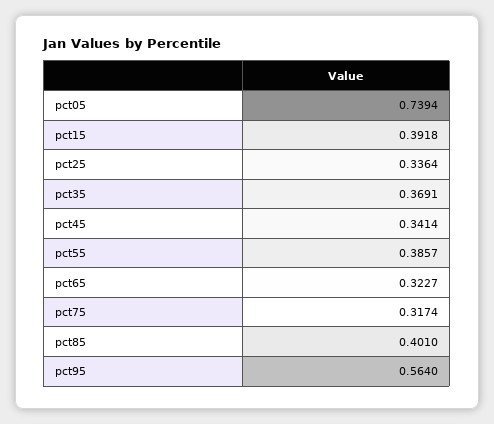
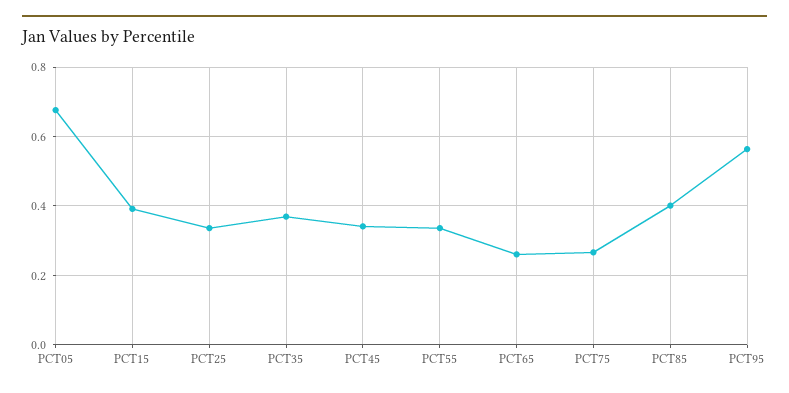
  {
-   "pct05": 0.7394,
+   "pct05": 0.68,
    "pct15": 0.3918,
    "pct25": 0.3364,
    "pct35": 0.3691,
    "pct45": 0.3414,
-   "pct55": 0.3857,
+   "pct55": 0.34,
-   "pct65": 0.3227,
+   "pct65": 0.26,
-   "pct75": 0.3174,
+   "pct75": 0.26,
    "pct85": 0.401,
    "pct95": 0.564
  }

